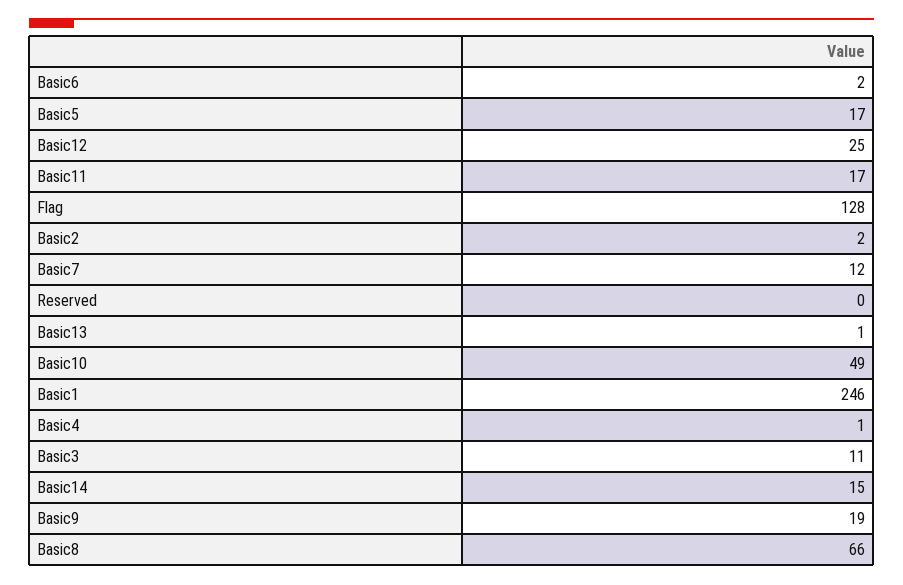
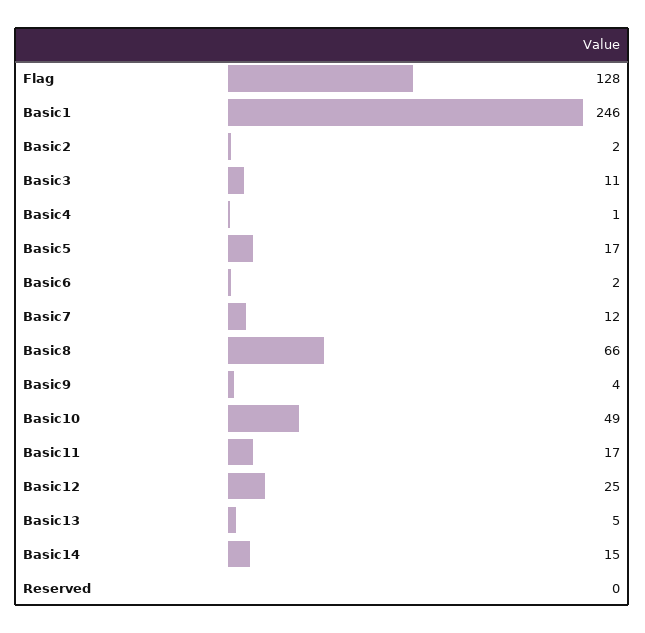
  {
    "Basic6": 2,
    "Basic5": 17,
    "Basic12": 25,
    "Basic11": 17,
    "Flag": 128,
    "Basic2": 2,
    "Basic7": 12,
    "Reserved": 0,
-   "Basic13": 1,
+   "Basic13": 5,
    "Basic10": 49,
    "Basic1": 246,
    "Basic4": 1,
    "Basic3": 11,
    "Basic14": 15,
-   "Basic9": 19,
+   "Basic9": 4,
    "Basic8": 66
  }

